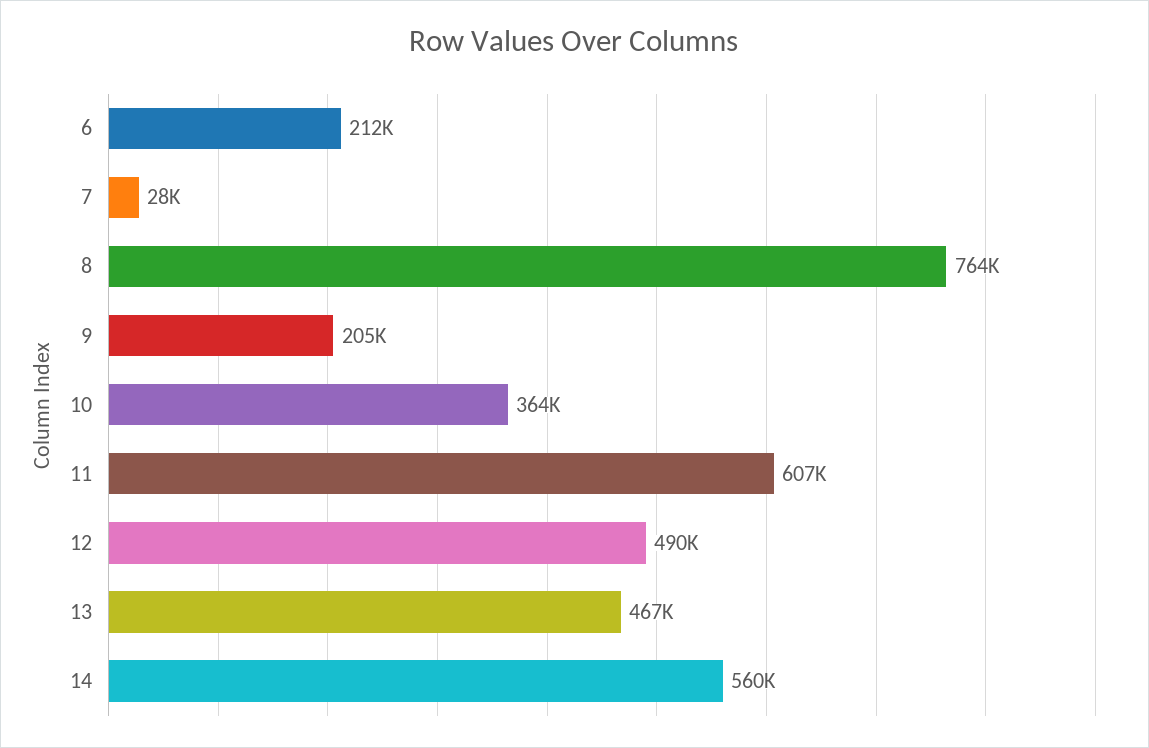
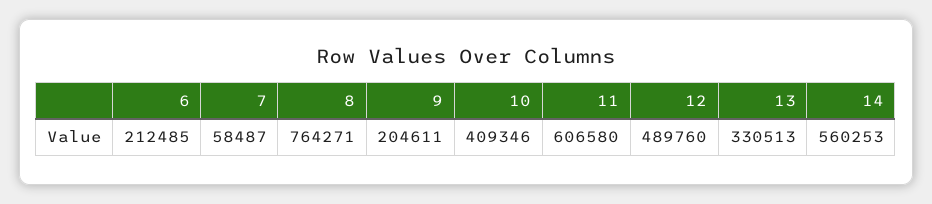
  {
    "6": 212485,
-   "7": 28000,
+   "7": 58487,
    "8": 764271,
    "9": 204611,
-   "10": 364000,
+   "10": 409346,
    "11": 606580,
    "12": 489760,
-   "13": 467000,
+   "13": 330513,
    "14": 560253
  }

